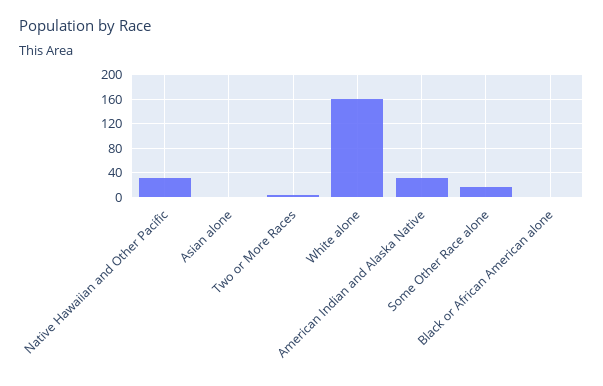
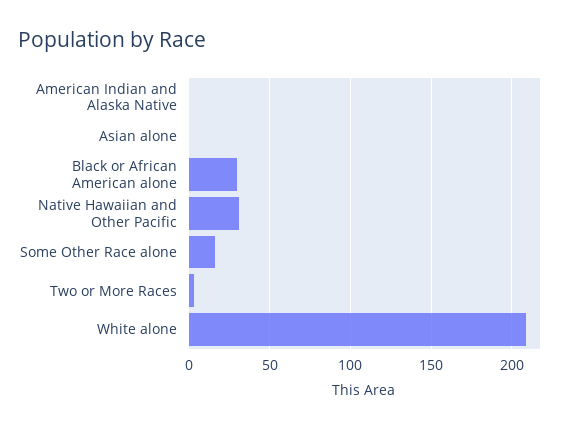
  {
    "Native Hawaiian and Other Pacific": 30,
    "Asian alone": 0,
    "Two or More Races": 5,
-   "White alone": 160,
+   "White alone": 210,
-   "American Indian and Alaska Native": 30,
+   "American Indian and Alaska Native": 0,
    "Some Other Race alone": 15,
-   "Black or African American alone": 0
+   "Black or African American alone": 30
  }

